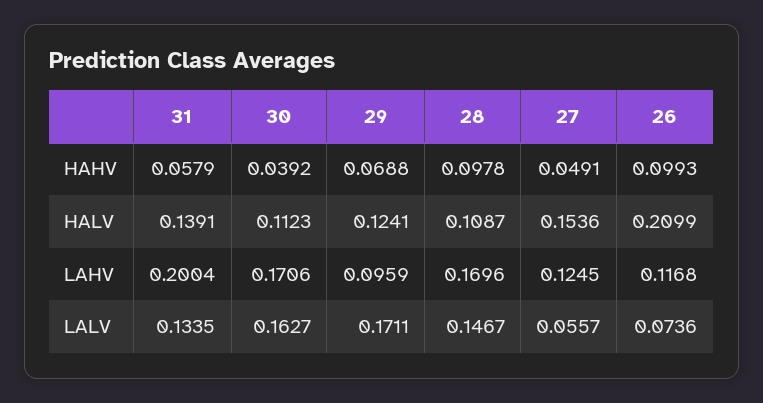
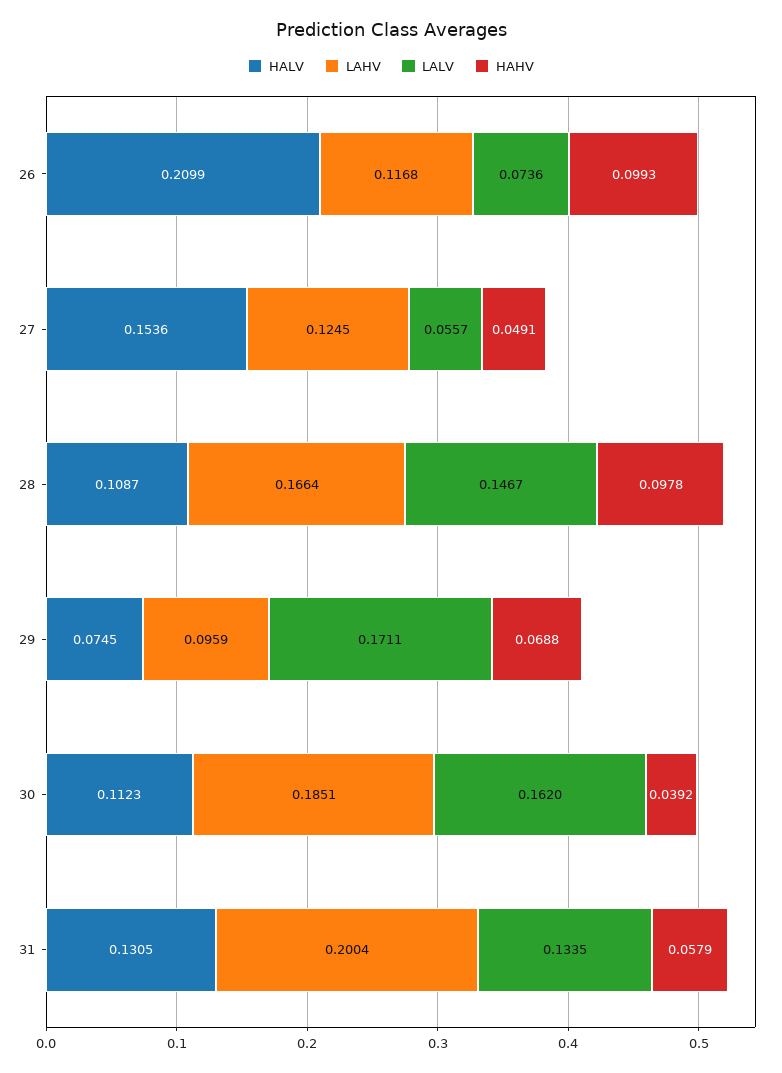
  {
    "HAHV": {
      "31": 0.0579,
      "30": 0.0392,
      "29": 0.0688,
      "28": 0.0978,
      "27": 0.0491,
      "26": 0.0993
    },
    "HALV": {
-     "31": 0.1391,
+     "31": 0.1305,
      "30": 0.1123,
-     "29": 0.1241,
+     "29": 0.0745,
      "28": 0.1087,
      "27": 0.1536,
      "26": 0.2099
    },
    "LAHV": {
      "31": 0.2004,
-     "30": 0.1706,
+     "30": 0.1851,
      "29": 0.0959,
-     "28": 0.1696,
+     "28": 0.1664,
      "27": 0.1245,
      "26": 0.1168
    },
    "LALV": {
      "31": 0.1335,
-     "30": 0.1627,
+     "30": 0.162,
      "29": 0.1711,
      "28": 0.1467,
      "27": 0.0557,
      "26": 0.0736
    }
  }

